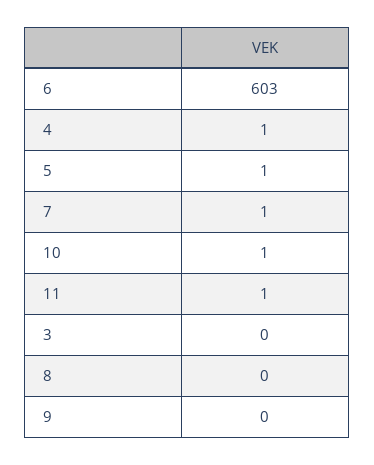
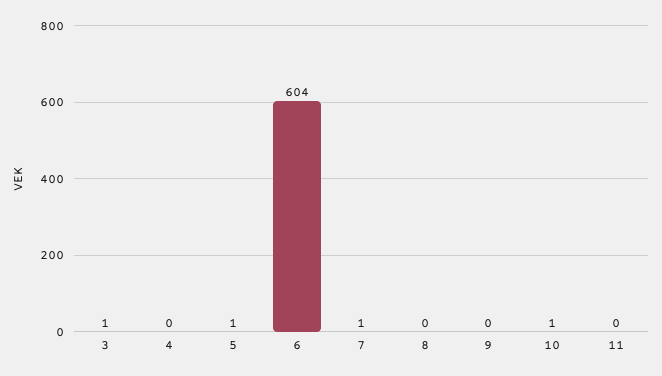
  {
-   "6": 603,
+   "6": 604,
-   "4": 1,
+   "4": 0,
    "5": 1,
    "7": 1,
    "10": 1,
-   "11": 1,
+   "11": 0,
-   "3": 0,
+   "3": 1,
    "8": 0,
    "9": 0
  }

